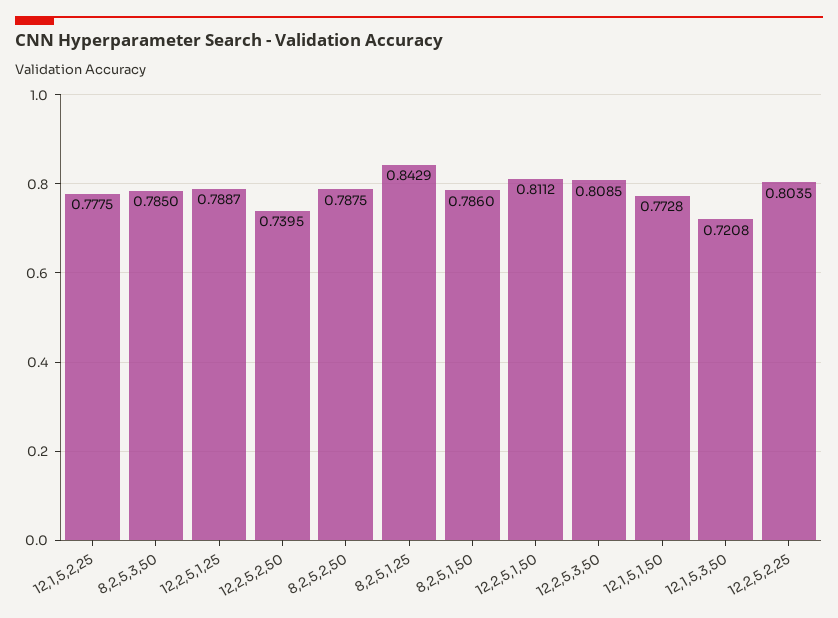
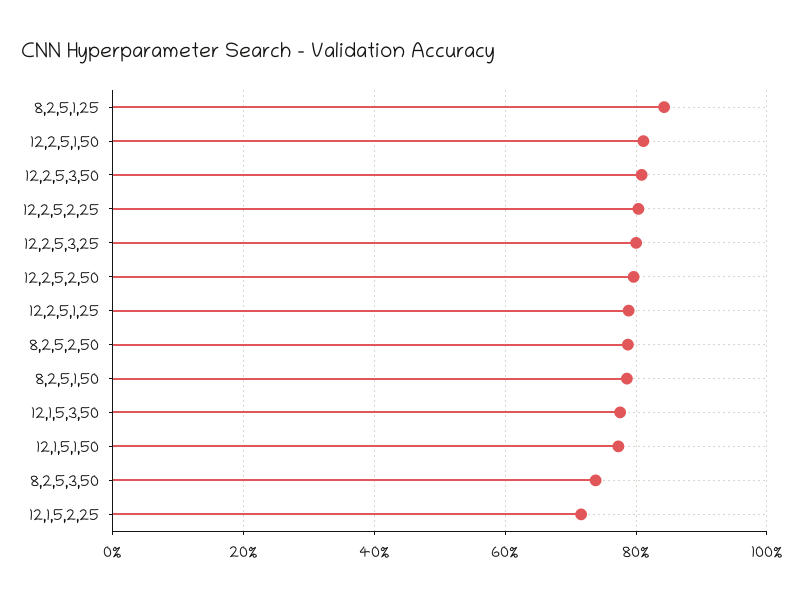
  {
-   "12,1,5,2,25": 0.7775,
+   "12,1,5,2,25": 0.72,
-   "8,2,5,3,50": 0.785,
+   "8,2,5,3,50": 0.74,
    "12,2,5,1,25": 0.7887,
-   "12,2,5,2,50": 0.7395,
+   "12,2,5,2,50": 0.8,
    "8,2,5,2,50": 0.7875,
    "8,2,5,1,25": 0.8429,
    "8,2,5,1,50": 0.786,
    "12,2,5,1,50": 0.8112,
    "12,2,5,3,50": 0.8085,
    "12,1,5,1,50": 0.7728,
-   "12,1,5,3,50": 0.7208,
+   "12,1,5,3,50": 0.78,
-   "12,2,5,2,25": 0.8035
+   "12,2,5,2,25": 0.8035,
+   "12,2,5,3,25": 0.8
  }

